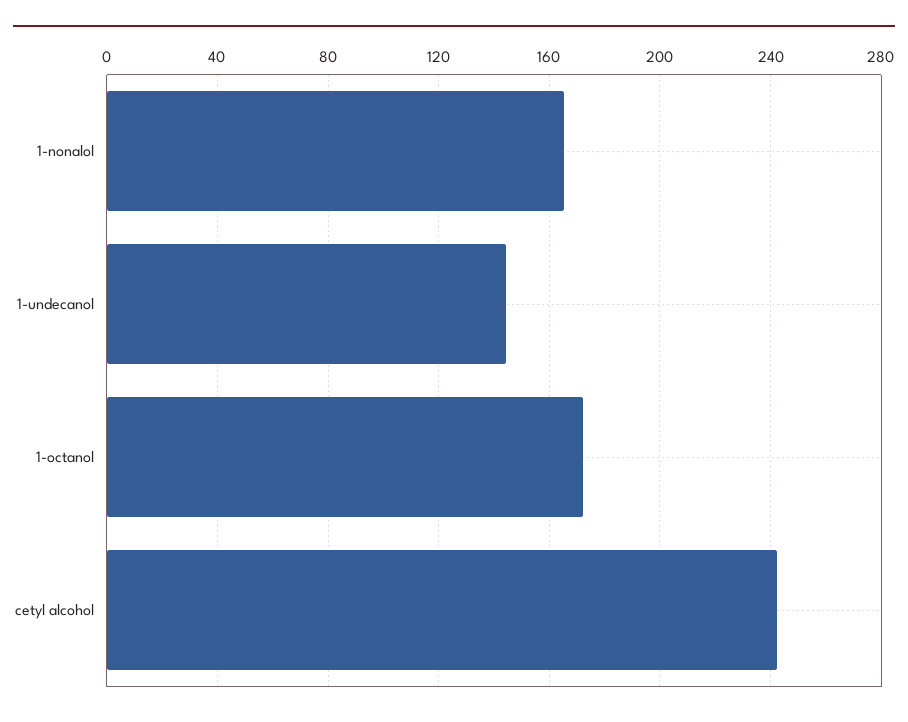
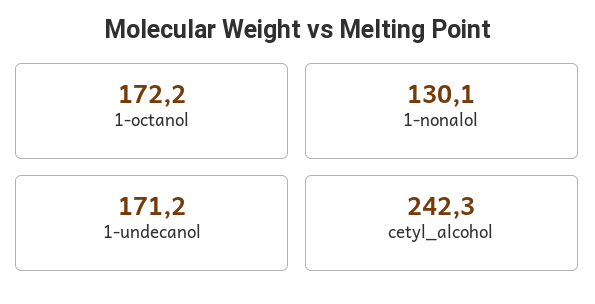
  {
-   "1-nonalol": 165,
+   "1-nonalol": 130.1,
-   "1-undecanol": 145,
+   "1-undecanol": 171.2,
    "1-octanol": 172.2,
    "cetyl alcohol": 242.3
  }

